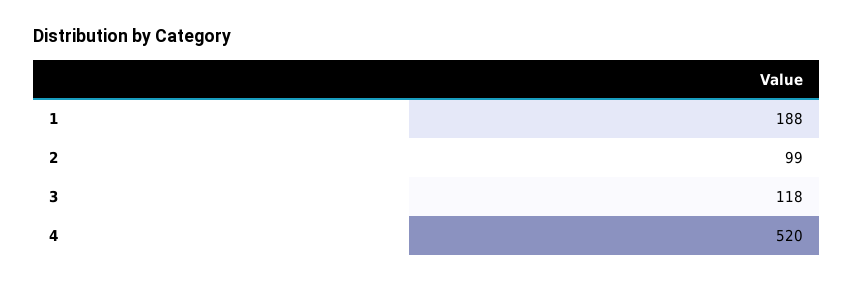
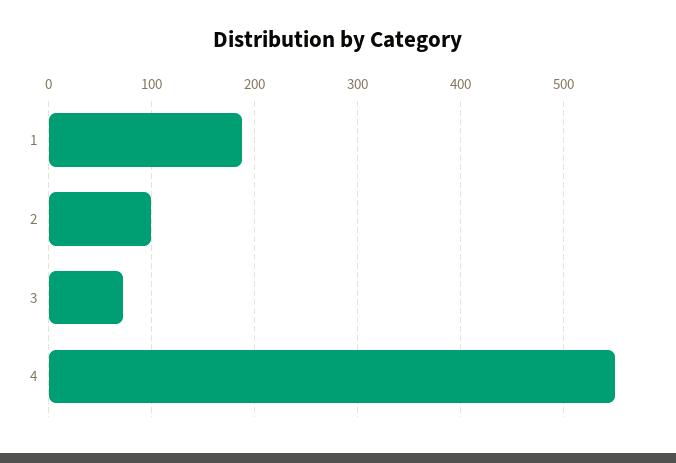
  {
    "1": 188,
    "2": 99,
-   "3": 118,
+   "3": 70,
-   "4": 520
+   "4": 550
  }

